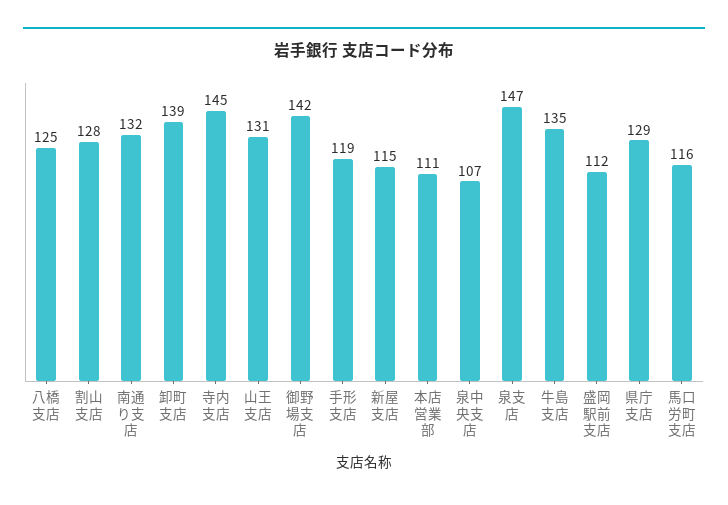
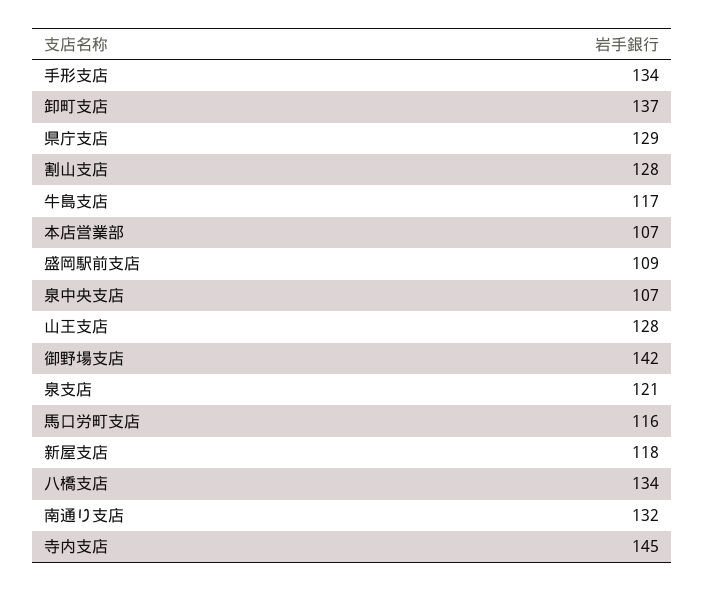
  {
-   "八橋支店": 125,
+   "八橋支店": 134,
    "割山支店": 128,
    "南通り支店": 132,
-   "卸町支店": 139,
+   "卸町支店": 137,
    "寺内支店": 145,
-   "山王支店": 131,
+   "山王支店": 128,
    "御野場支店": 142,
-   "手形支店": 119,
+   "手形支店": 134,
-   "新屋支店": 115,
+   "新屋支店": 118,
-   "本店営業部": 111,
+   "本店営業部": 107,
    "泉中央支店": 107,
-   "泉支店": 147,
+   "泉支店": 121,
-   "牛島支店": 135,
+   "牛島支店": 117,
-   "盛岡駅前支店": 112,
+   "盛岡駅前支店": 109,
    "県庁支店": 129,
    "馬口労町支店": 116
  }

